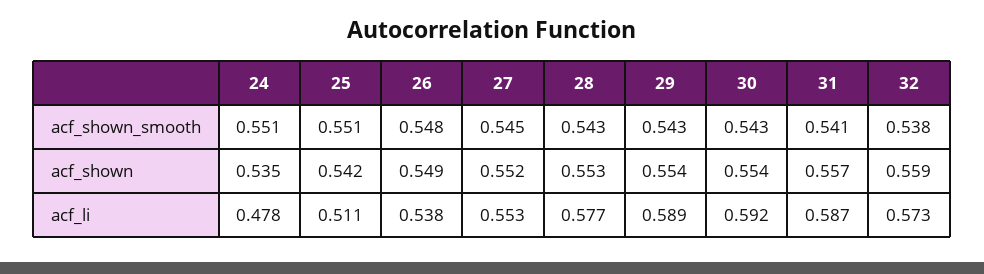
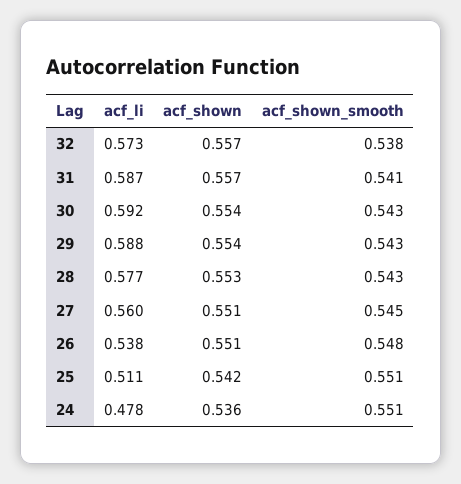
  {
    "24": {
      "acf_shown_smooth": 0.551,
-     "acf_shown": 0.535,
+     "acf_shown": 0.536,
      "acf_li": 0.478
    },
    "25": {
      "acf_shown_smooth": 0.551,
      "acf_shown": 0.542,
      "acf_li": 0.511
    },
    "26": {
      "acf_shown_smooth": 0.548,
-     "acf_shown": 0.549,
+     "acf_shown": 0.551,
      "acf_li": 0.538
    },
    "27": {
      "acf_shown_smooth": 0.545,
-     "acf_shown": 0.552,
+     "acf_shown": 0.551,
-     "acf_li": 0.553
+     "acf_li": 0.56
    },
    "28": {
      "acf_shown_smooth": 0.543,
      "acf_shown": 0.553,
      "acf_li": 0.577
    },
    "29": {
      "acf_shown_smooth": 0.543,
      "acf_shown": 0.554,
-     "acf_li": 0.589
+     "acf_li": 0.588
    },
    "30": {
      "acf_shown_smooth": 0.543,
      "acf_shown": 0.554,
      "acf_li": 0.592
    },
    "31": {
      "acf_shown_smooth": 0.541,
      "acf_shown": 0.557,
      "acf_li": 0.587
    },
    "32": {
      "acf_shown_smooth": 0.538,
-     "acf_shown": 0.559,
+     "acf_shown": 0.557,
      "acf_li": 0.573
    }
  }

